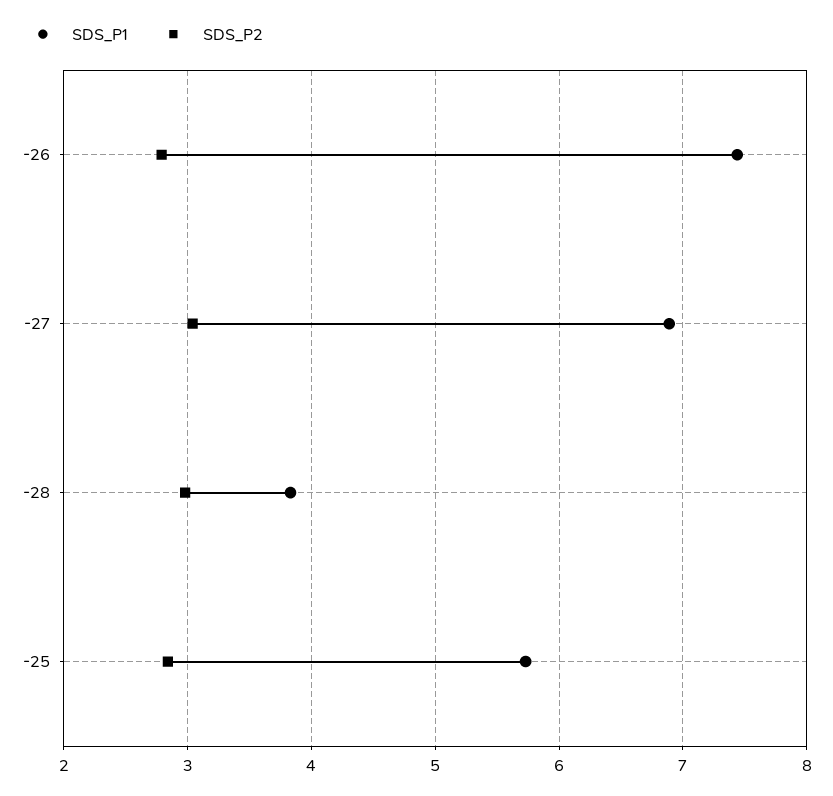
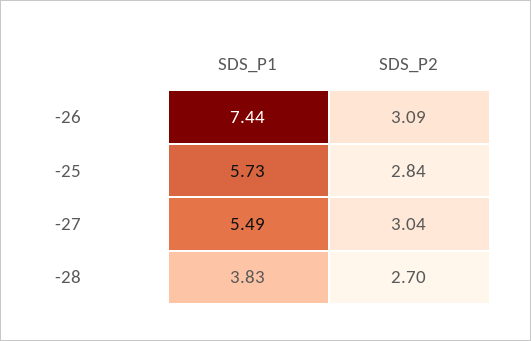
  {
    "SDS_P1": {
      "-26": 7.44,
-     "-27": 6.9,
+     "-27": 5.49,
      "-28": 3.83,
      "-25": 5.73
    },
    "SDS_P2": {
-     "-26": 2.8,
+     "-26": 3.09,
      "-27": 3.04,
-     "-28": 3,
+     "-28": 2.7,
      "-25": 2.84
    }
  }

